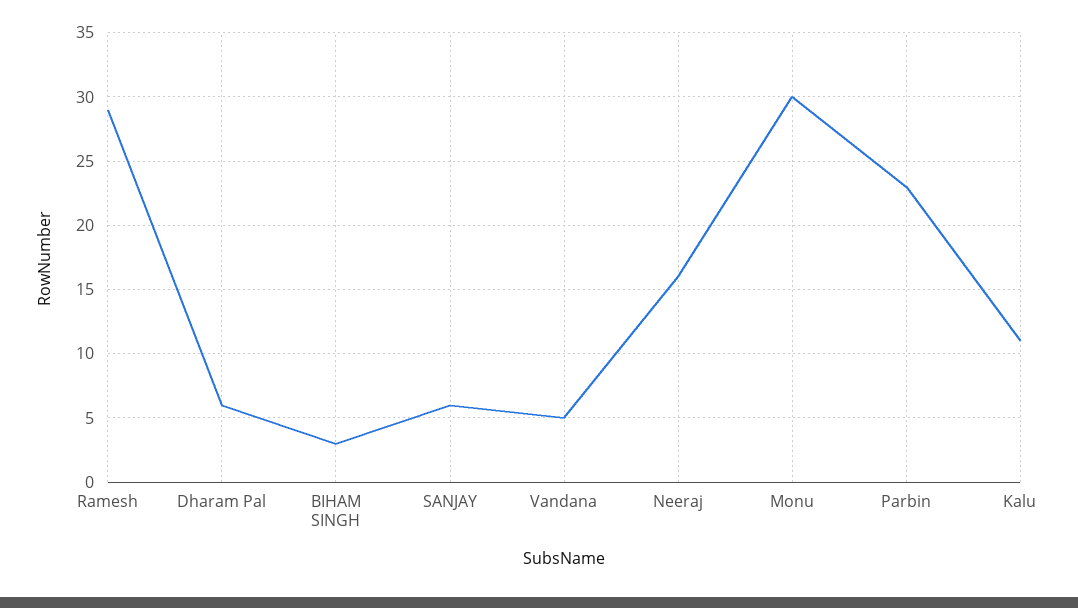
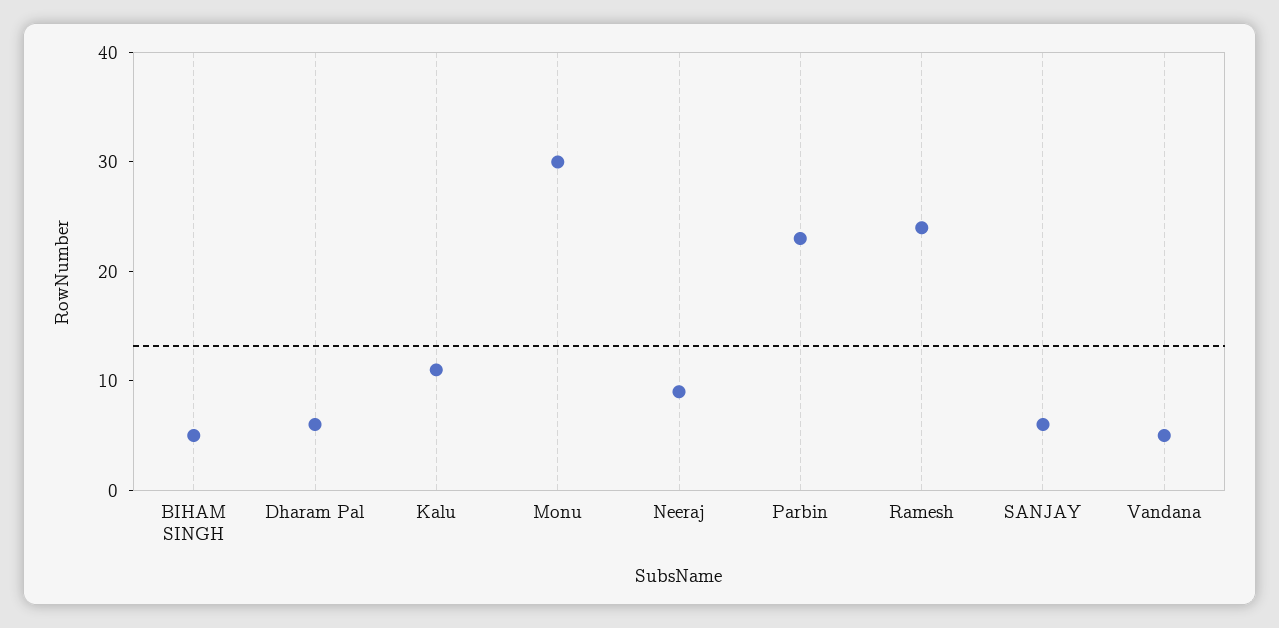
  {
-   "Ramesh": 29,
+   "Ramesh": 24,
    "Dharam Pal": 6,
-   "BIHAM SINGH": 3,
+   "BIHAM SINGH": 5,
    "SANJAY": 6,
    "Vandana": 5,
-   "Neeraj": 16,
+   "Neeraj": 9,
    "Monu": 30,
    "Parbin": 23,
    "Kalu": 11
  }

